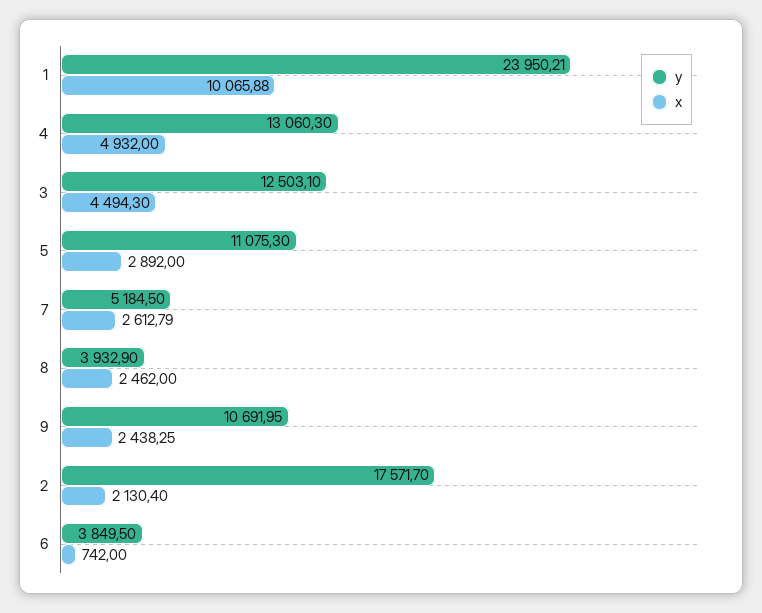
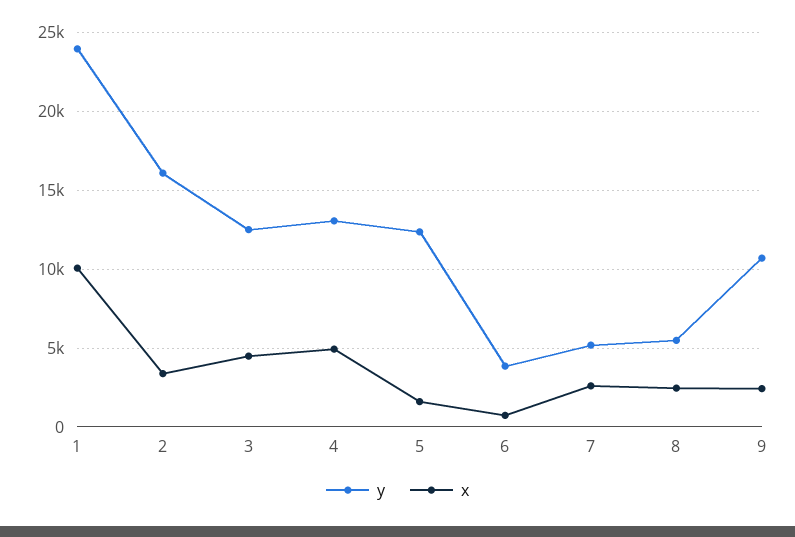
  {
    "y": {
      "1": 23950.21,
      "4": 13060.3,
      "3": 12503.1,
-     "5": 11075.3,
+     "5": 12500,
      "7": 5184.5,
-     "8": 3932.9,
+     "8": 5500,
      "9": 10691.95,
-     "2": 17571.7,
+     "2": 16000,
      "6": 3849.5
    },
    "x": {
      "1": 10065.88,
      "4": 4932,
      "3": 4494.3,
-     "5": 2892,
+     "5": 1500,
      "7": 2612.79,
      "8": 2462,
      "9": 2438.25,
-     "2": 2130.4,
+     "2": 3500,
      "6": 742
    }
  }

